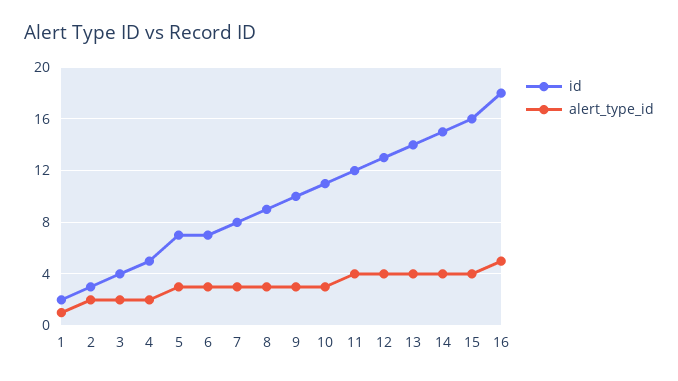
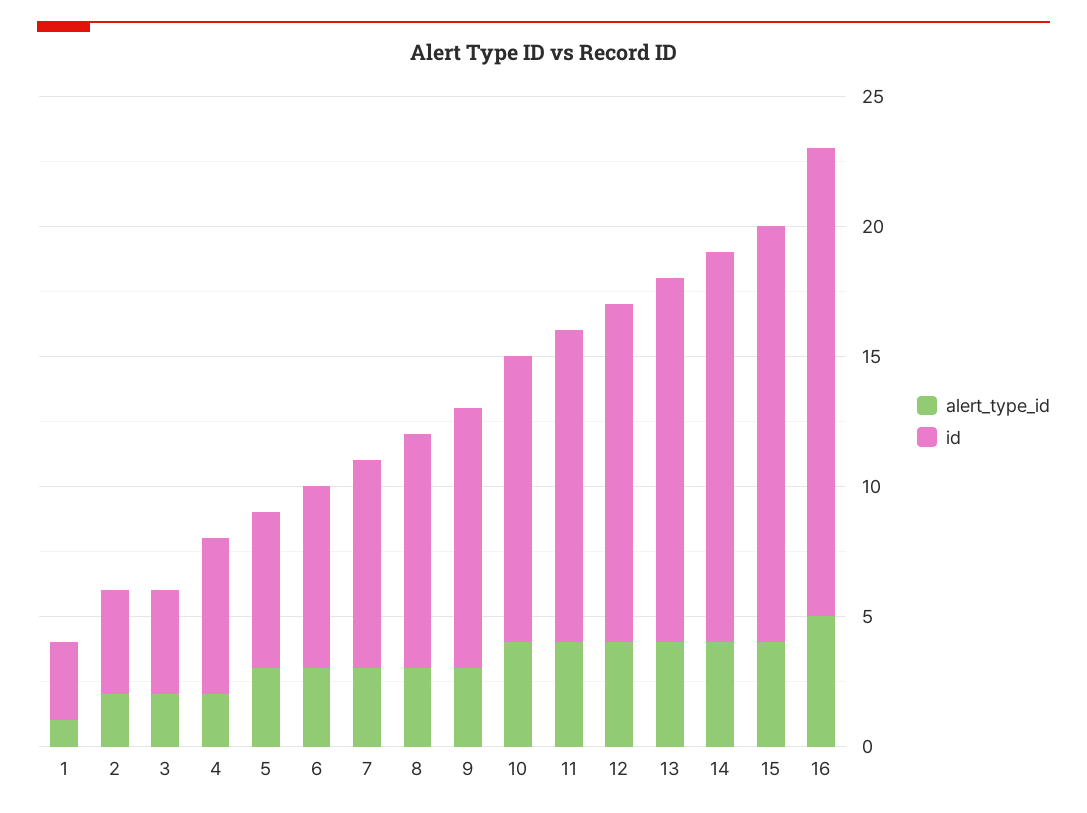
  {
    "id": {
-     "1": 2,
+     "1": 3,
-     "2": 3,
+     "2": 4,
      "3": 4,
-     "4": 5,
+     "4": 6,
-     "5": 7,
+     "5": 6,
      "6": 7,
      "7": 8,
      "8": 9,
      "9": 10,
      "10": 11,
      "11": 12,
      "12": 13,
      "13": 14,
      "14": 15,
      "15": 16,
      "16": 18
    },
    "alert_type_id": {
      "1": 1,
      "2": 2,
      "3": 2,
      "4": 2,
      "5": 3,
      "6": 3,
      "7": 3,
      "8": 3,
      "9": 3,
-     "10": 3,
+     "10": 4,
      "11": 4,
      "12": 4,
      "13": 4,
      "14": 4,
      "15": 4,
      "16": 5
    }
  }

